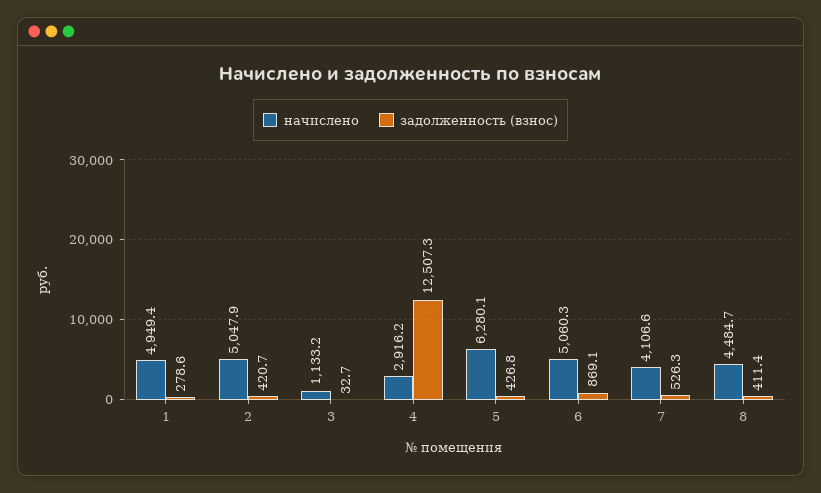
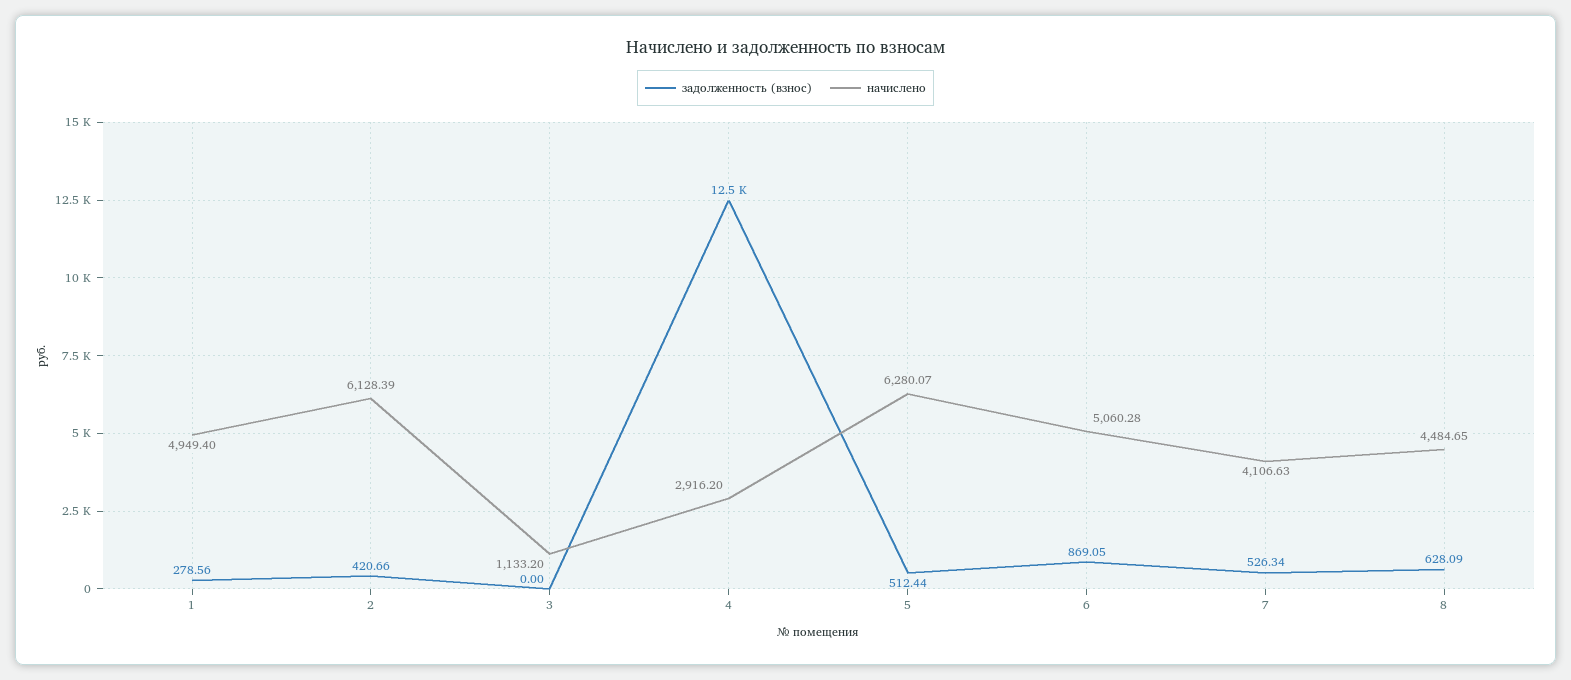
  {
    "начислено": {
      "1": 4949.4,
-     "2": 5047.9,
+     "2": 6128.39,
      "3": 1133.2,
      "4": 2916.2,
      "5": 6280.07,
      "6": 5060.28,
      "7": 4106.63,
      "8": 4484.65
    },
    "задолженность (взнос)": {
      "1": 278.56,
      "2": 420.66,
-     "3": 32.7,
+     "3": 0,
      "4": 12507.3,
-     "5": 426.8,
+     "5": 512.44,
      "6": 869.05,
      "7": 526.34,
-     "8": 411.4
+     "8": 628.09
    }
  }

